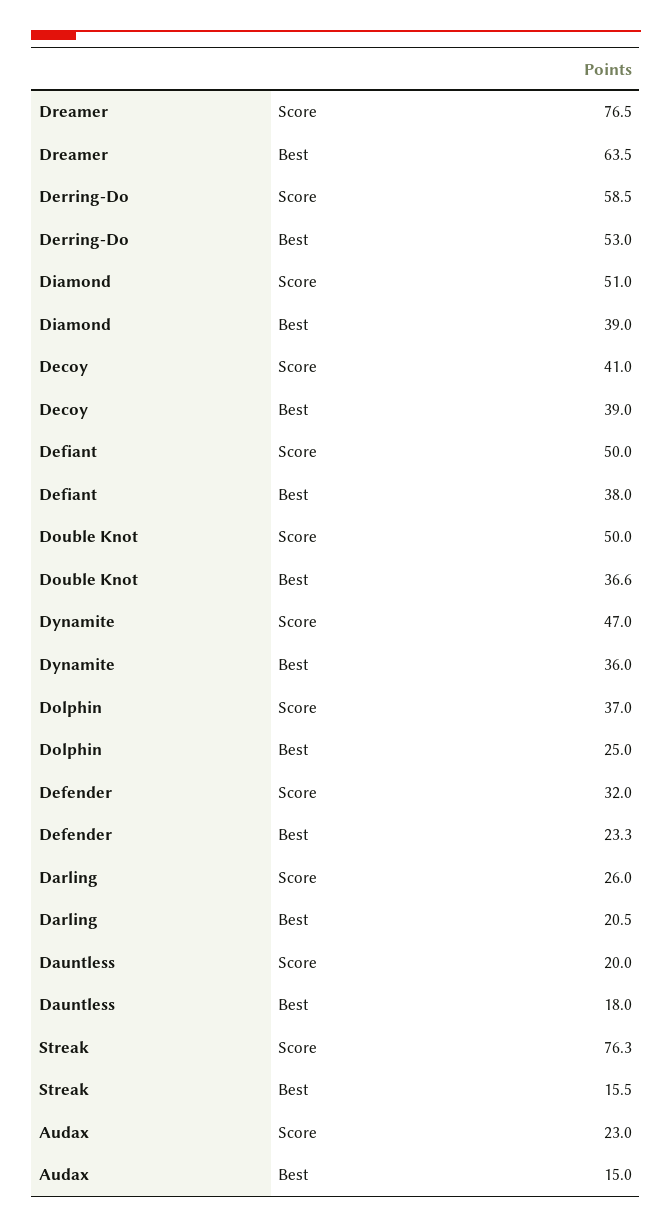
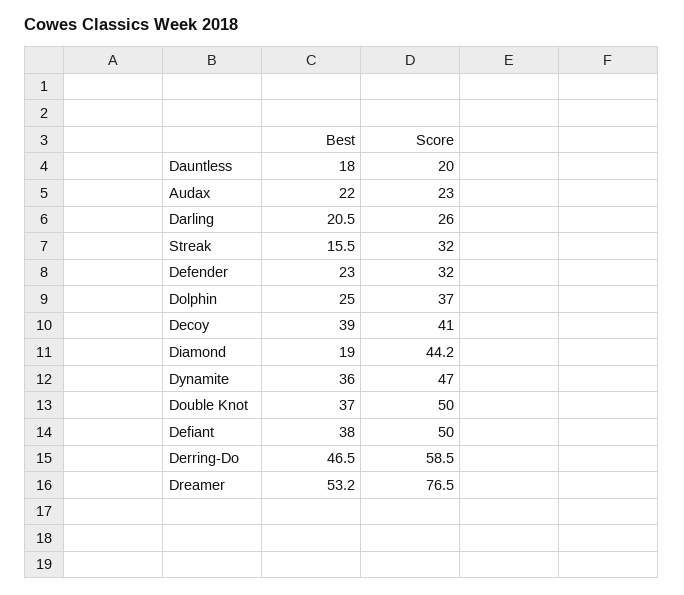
  {
    "Dreamer": {
      "Score": 76.5,
-     "Best": 63.5
+     "Best": 53.2
    },
    "Derring-Do": {
      "Score": 58.5,
-     "Best": 53
+     "Best": 46.5
    },
    "Diamond": {
-     "Score": 51,
+     "Score": 44.2,
-     "Best": 39
+     "Best": 19
    },
    "Decoy": {
      "Score": 41,
      "Best": 39
    },
    "Defiant": {
      "Score": 50,
      "Best": 38
    },
    "Double Knot": {
      "Score": 50,
-     "Best": 36.6
+     "Best": 37
    },
    "Dynamite": {
      "Score": 47,
      "Best": 36
    },
    "Dolphin": {
      "Score": 37,
      "Best": 25
    },
    "Defender": {
      "Score": 32,
-     "Best": 23.3
+     "Best": 23
    },
    "Darling": {
      "Score": 26,
      "Best": 20.5
    },
    "Dauntless": {
      "Score": 20,
      "Best": 18
    },
    "Streak": {
-     "Score": 76.3,
+     "Score": 32,
      "Best": 15.5
    },
    "Audax": {
      "Score": 23,
-     "Best": 15
+     "Best": 22
    }
  }

